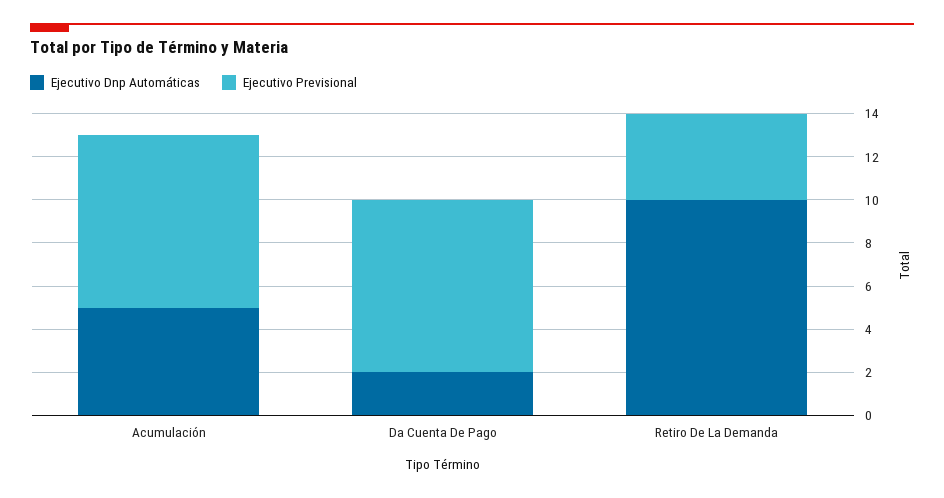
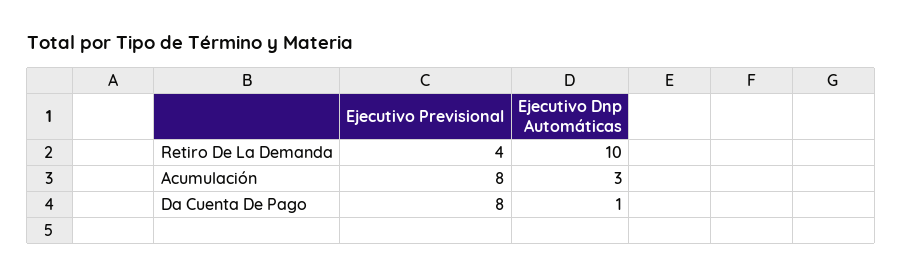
  {
    "Ejecutivo Dnp Automáticas": {
-     "Acumulación": 5,
+     "Acumulación": 3,
-     "Da Cuenta De Pago": 2,
+     "Da Cuenta De Pago": 1,
      "Retiro De La Demanda": 10
    },
    "Ejecutivo Previsional": {
      "Acumulación": 8,
      "Da Cuenta De Pago": 8,
      "Retiro De La Demanda": 4
    }
  }

